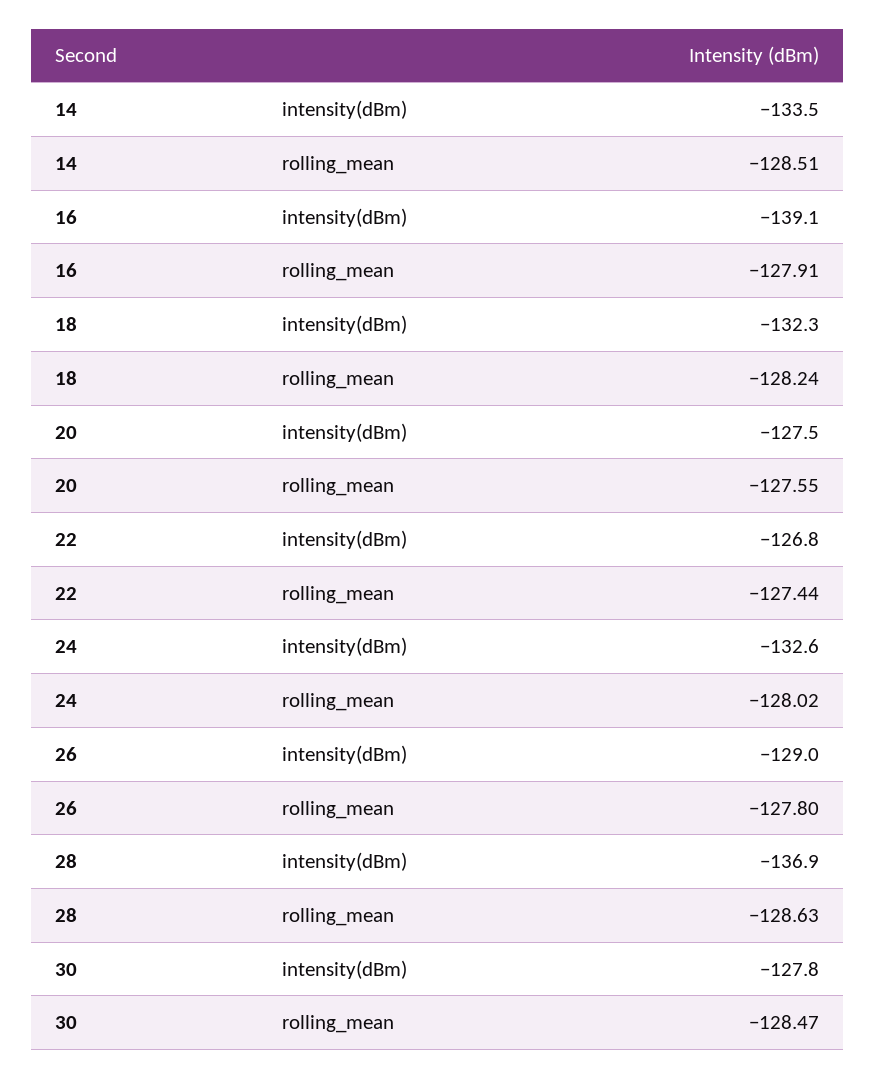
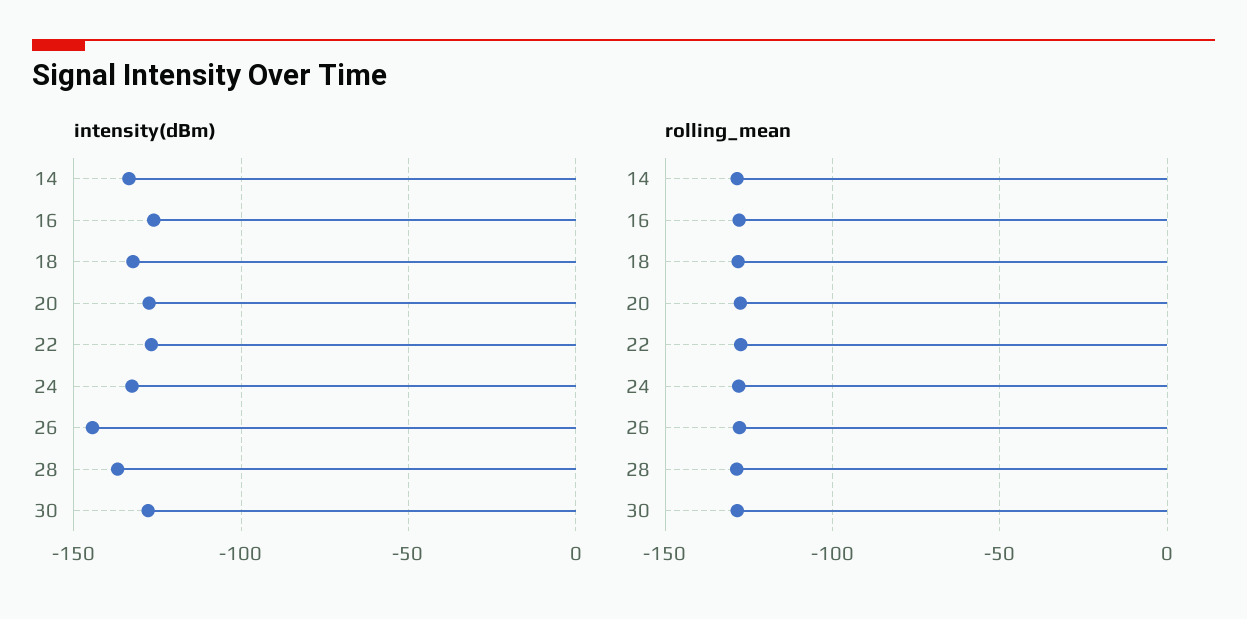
  {
    "intensity(dBm)": {
      "14": -133.5,
-     "16": -139.1,
+     "16": -125,
      "18": -132.3,
      "20": -127.5,
      "22": -126.8,
      "24": -132.6,
-     "26": -129,
+     "26": -145,
      "28": -136.9,
      "30": -127.8
    },
    "rolling_mean": {
      "14": -128.51,
      "16": -127.91,
      "18": -128.24,
      "20": -127.55,
      "22": -127.44,
      "24": -128.02,
      "26": -127.8,
      "28": -128.63,
      "30": -128.47
    }
  }

